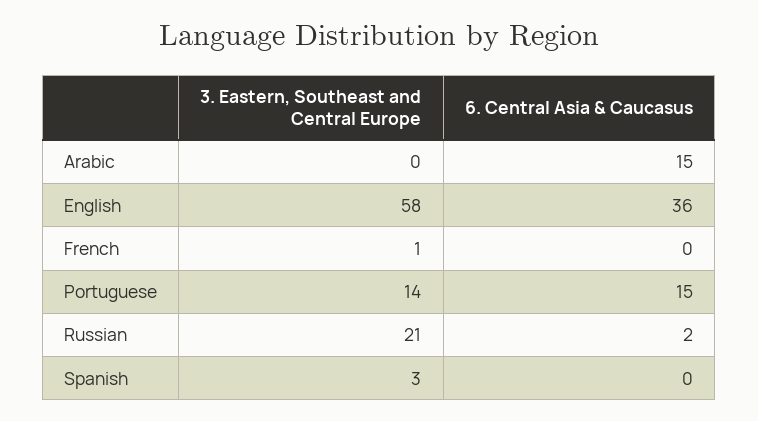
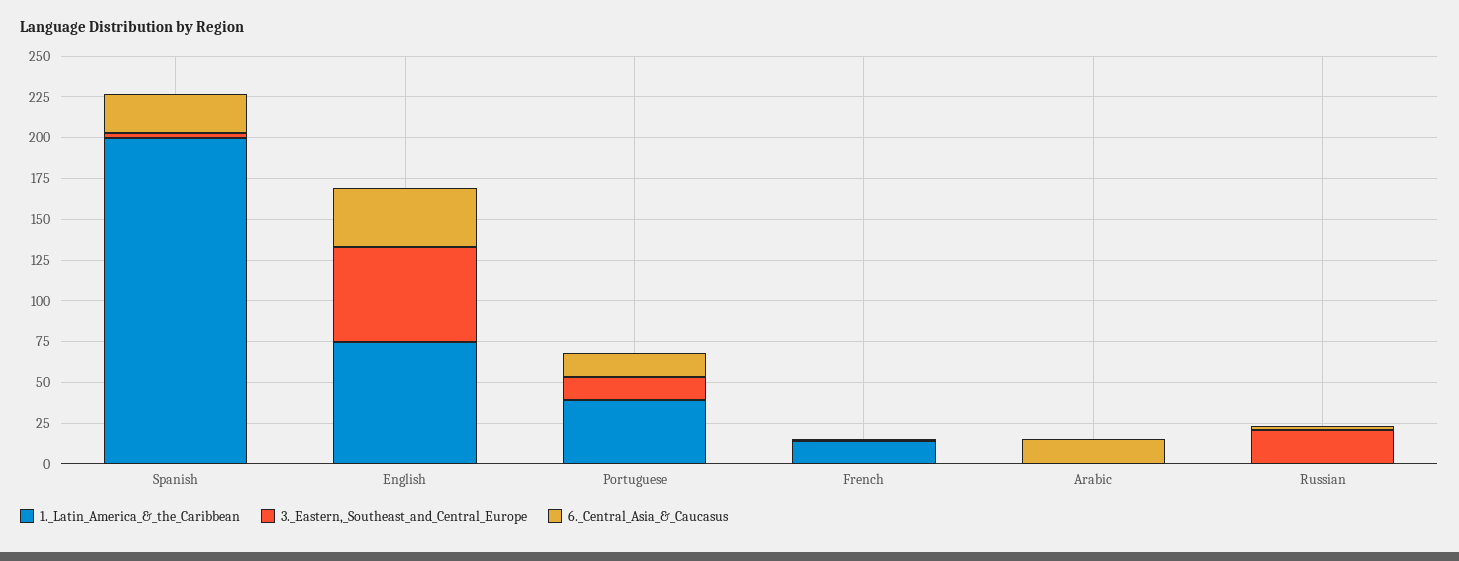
  {
    "3. Eastern, Southeast and Central Europe": {
      "Arabic": 0,
      "English": 58,
      "French": 1,
      "Portuguese": 14,
      "Russian": 21,
      "Spanish": 3
    },
    "6. Central Asia & Caucasus": {
      "Arabic": 15,
      "English": 36,
      "French": 0,
      "Portuguese": 15,
      "Russian": 2,
-     "Spanish": 0
+     "Spanish": 25
-   }
+   },
+   "1._Latin_America_&_the_Caribbean": {
+     "Spanish": 200,
+     "English": 75,
+     "Portuguese": 40,
+     "French": 15,
+     "Arabic": 0,
+     "Russian": 0
+   }
  }

